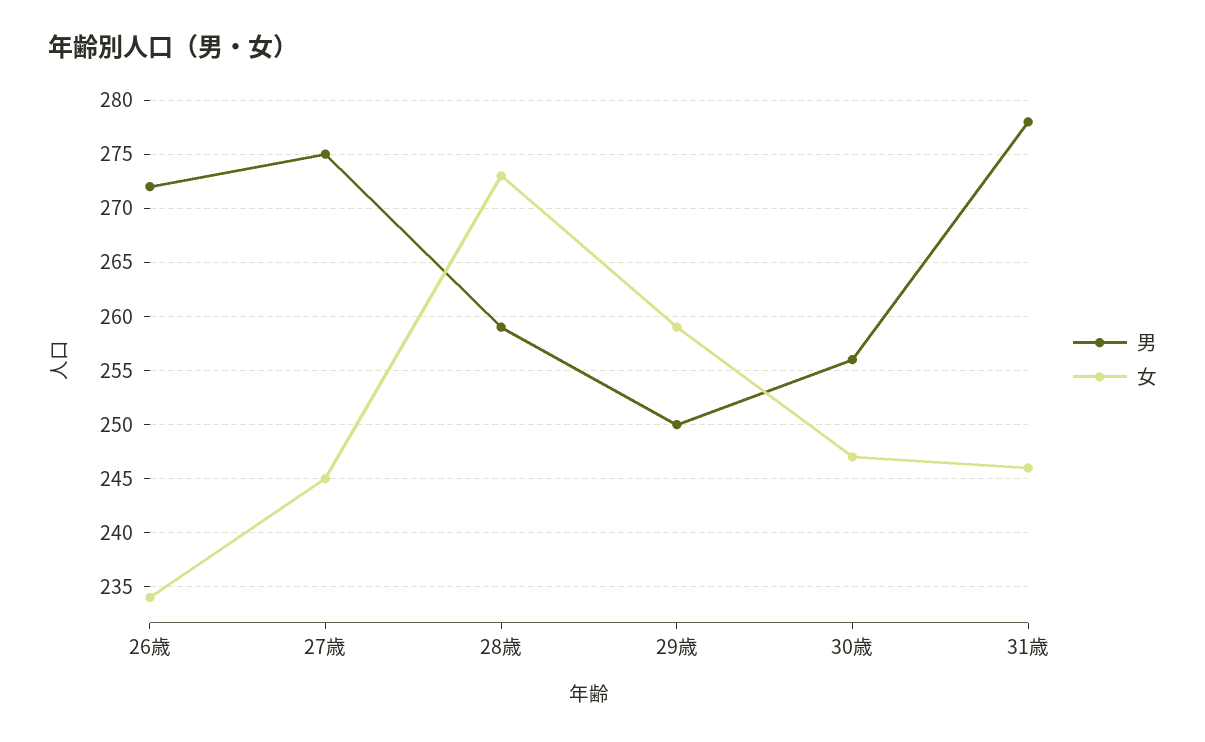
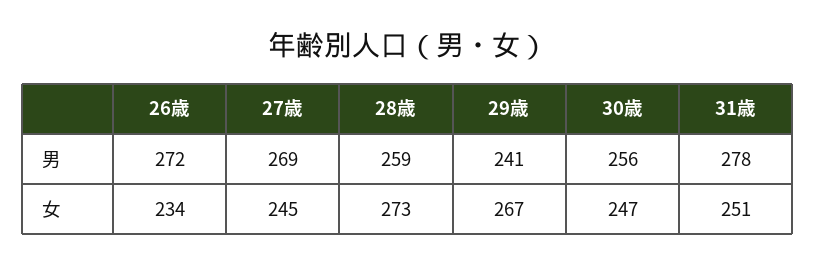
  {
    "男": {
      "26歳": 272,
-     "27歳": 275,
+     "27歳": 269,
      "28歳": 259,
-     "29歳": 250,
+     "29歳": 241,
      "30歳": 256,
      "31歳": 278
    },
    "女": {
      "26歳": 234,
      "27歳": 245,
      "28歳": 273,
-     "29歳": 259,
+     "29歳": 267,
      "30歳": 247,
-     "31歳": 246
+     "31歳": 251
    }
  }

